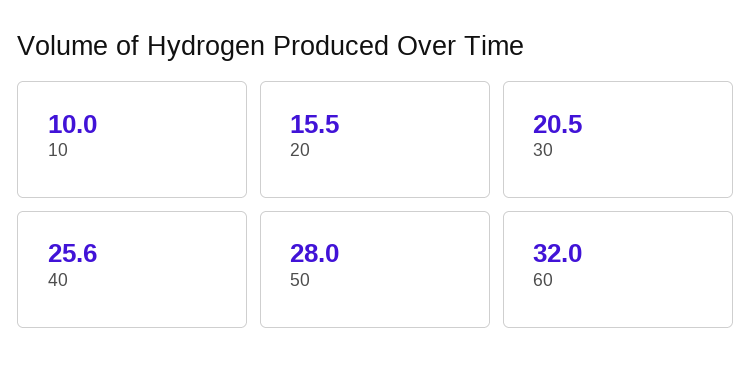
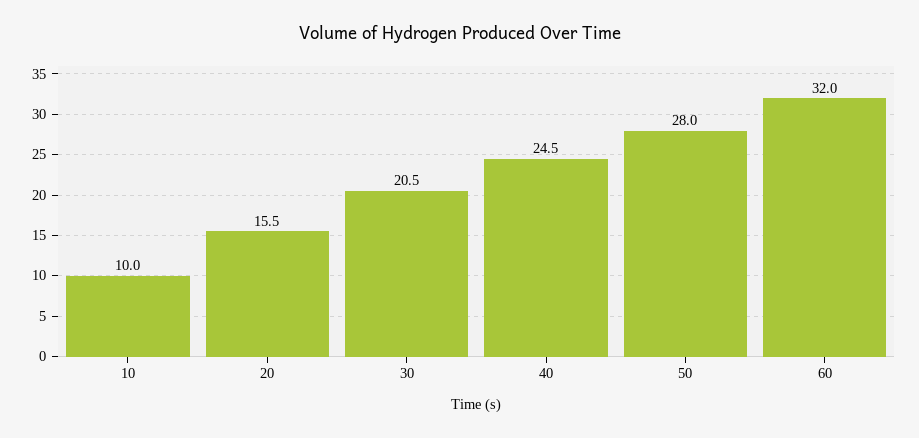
  {
    "10": 10,
    "20": 15.5,
    "30": 20.5,
-   "40": 25.6,
+   "40": 24.5,
    "50": 28,
    "60": 32
  }

